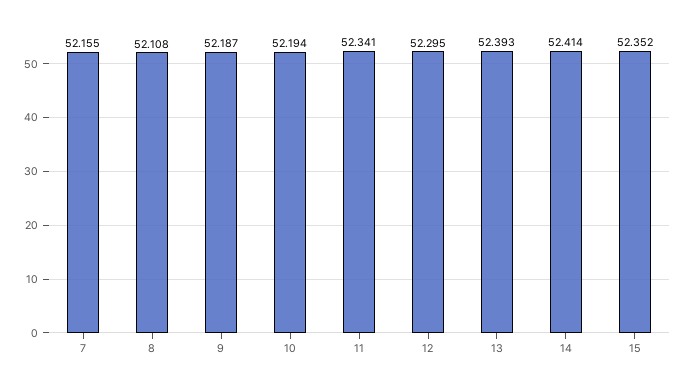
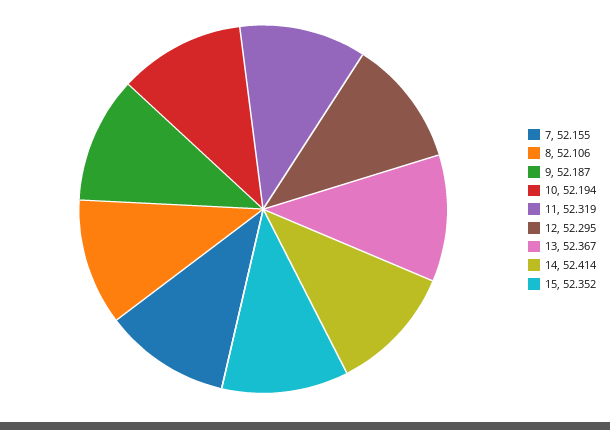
  {
    "7": 52.155,
-   "8": 52.108,
+   "8": 52.106,
    "9": 52.187,
    "10": 52.194,
-   "11": 52.341,
+   "11": 52.319,
    "12": 52.295,
-   "13": 52.393,
+   "13": 52.367,
    "14": 52.414,
    "15": 52.352
  }

